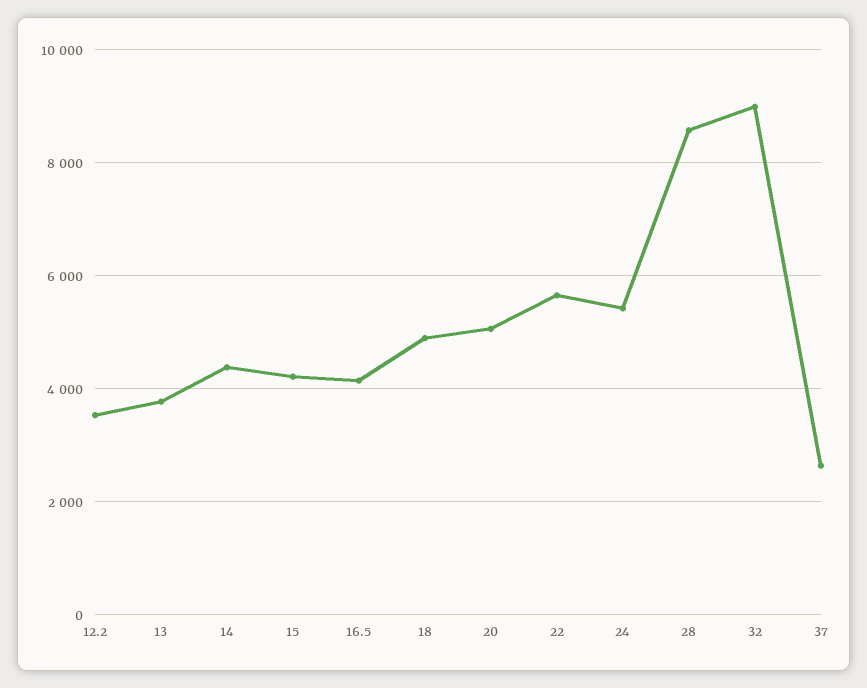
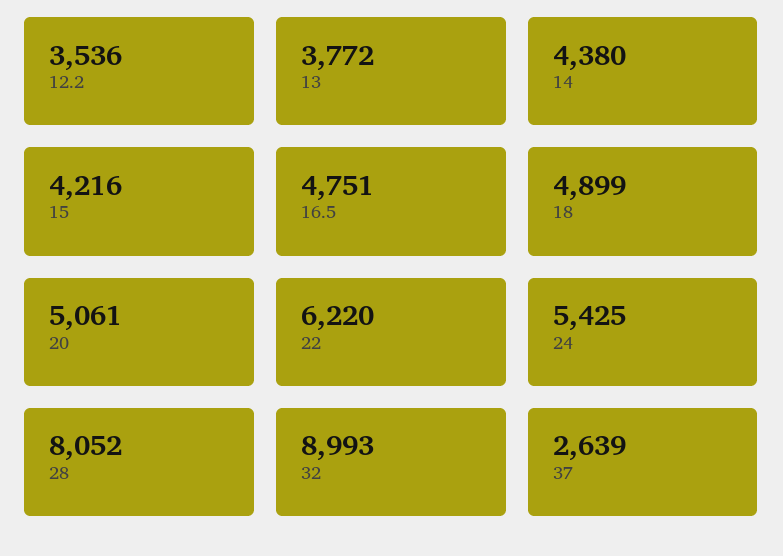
  {
    "12.2": 3536,
    "13": 3772,
    "14": 4380,
    "15": 4216,
-   "16.5": 4200,
+   "16.5": 4751,
    "18": 4899,
    "20": 5061,
-   "22": 5600,
+   "22": 6220,
    "24": 5425,
-   "28": 8600,
+   "28": 8052,
    "32": 8993,
    "37": 2639
  }

